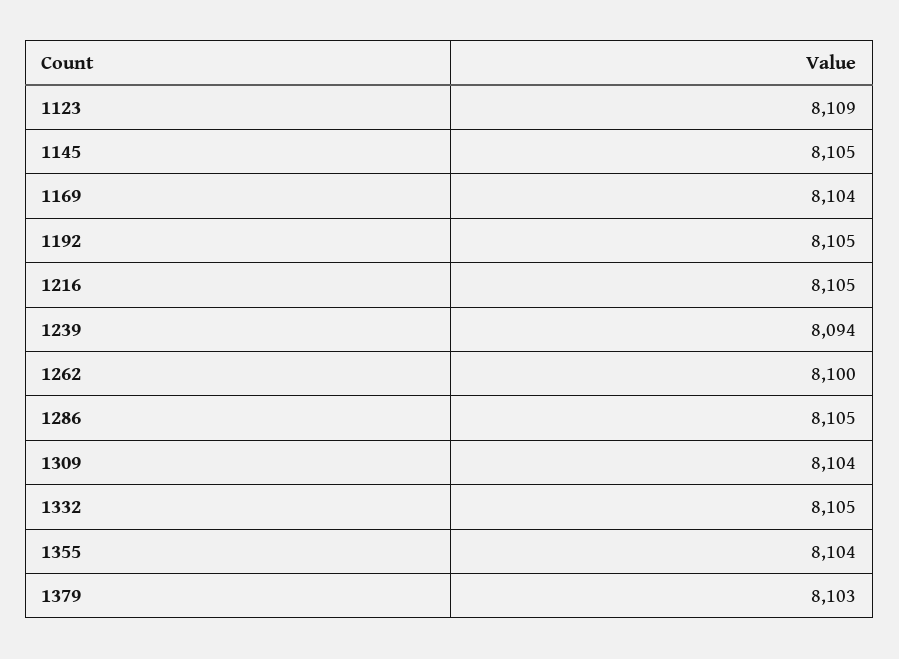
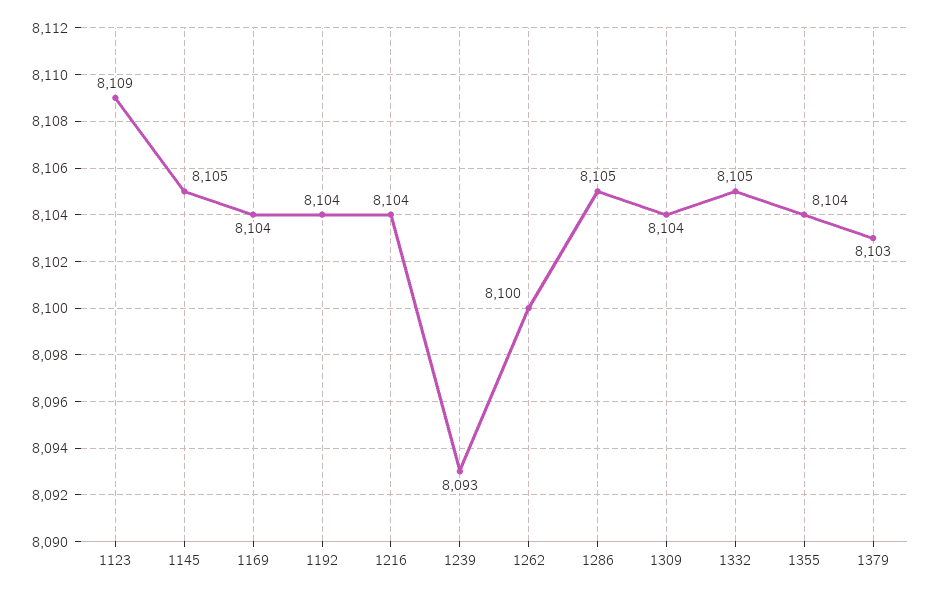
  {
    "1123": 8109,
    "1145": 8105,
    "1169": 8104,
-   "1192": 8105,
+   "1192": 8104,
-   "1216": 8105,
+   "1216": 8104,
-   "1239": 8094,
+   "1239": 8093,
    "1262": 8100,
    "1286": 8105,
    "1309": 8104,
    "1332": 8105,
    "1355": 8104,
    "1379": 8103
  }

